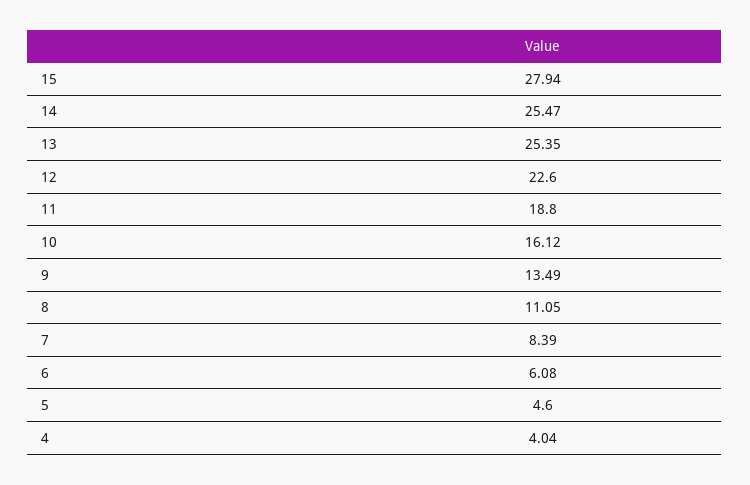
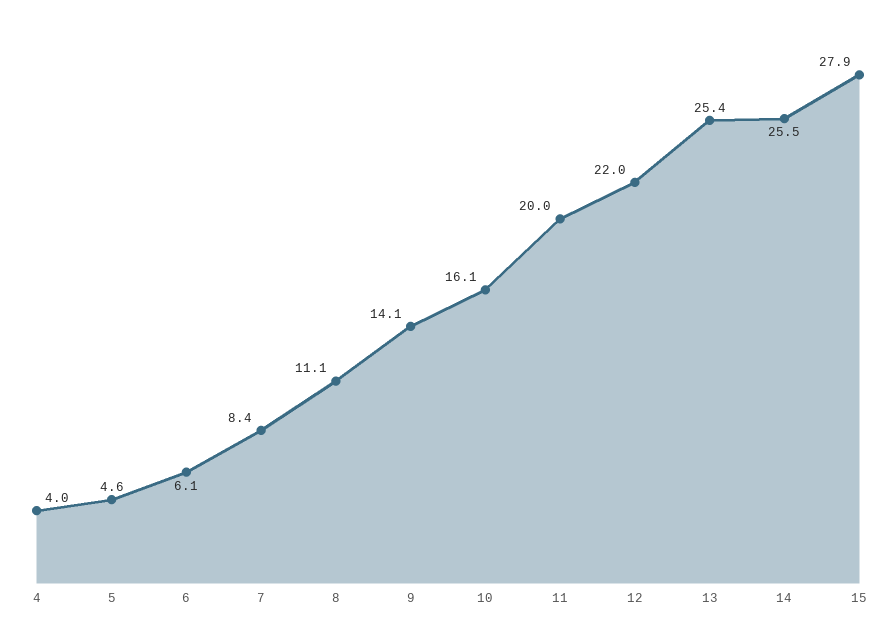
  {
    "15": 27.94,
    "14": 25.47,
    "13": 25.35,
-   "12": 22.6,
+   "12": 22,
-   "11": 18.8,
+   "11": 20,
    "10": 16.12,
-   "9": 13.49,
+   "9": 14.1,
    "8": 11.05,
    "7": 8.39,
    "6": 6.08,
    "5": 4.6,
    "4": 4.04
  }

